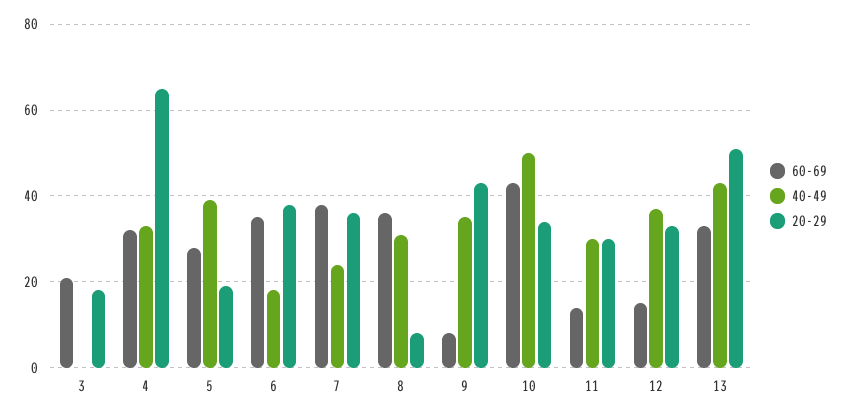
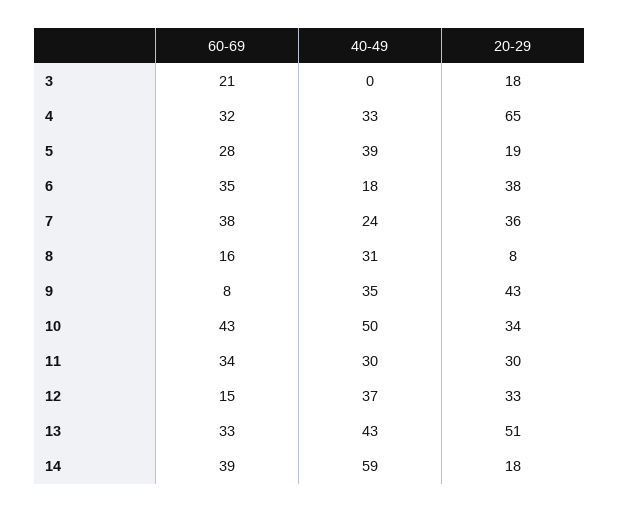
  {
    "60-69": {
      "3": 21,
      "4": 32,
      "5": 28,
      "6": 35,
      "7": 38,
-     "8": 35,
+     "8": 16,
      "9": 8,
      "10": 43,
-     "11": 15,
+     "11": 34,
      "12": 15,
-     "13": 33
+     "13": 33,
+     "14": 39
    },
    "40-49": {
      "3": 0,
      "4": 33,
      "5": 39,
      "6": 18,
      "7": 24,
      "8": 31,
      "9": 35,
      "10": 50,
      "11": 30,
      "12": 37,
-     "13": 43
+     "13": 43,
+     "14": 59
    },
    "20-29": {
      "3": 18,
      "4": 65,
      "5": 19,
      "6": 38,
      "7": 36,
      "8": 8,
      "9": 43,
      "10": 34,
      "11": 30,
      "12": 33,
-     "13": 51
+     "13": 51,
+     "14": 18
    }
  }

